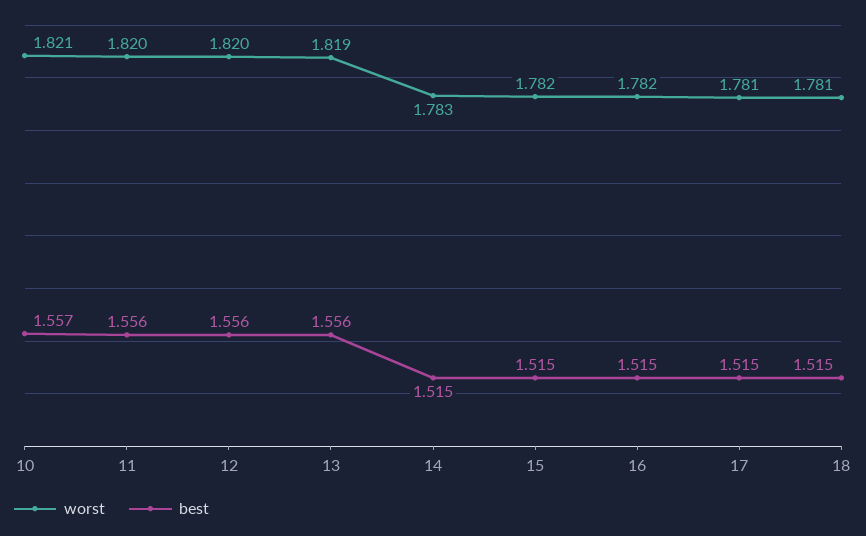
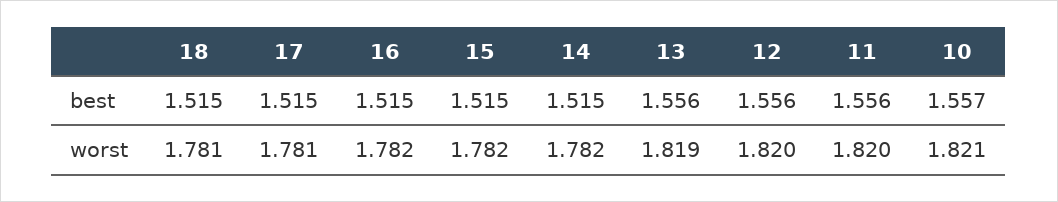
  {
    "worst": {
      "10": 1.821,
      "11": 1.82,
      "12": 1.82,
      "13": 1.819,
-     "14": 1.783,
+     "14": 1.782,
      "15": 1.782,
      "16": 1.782,
      "17": 1.781,
      "18": 1.781
    },
    "best": {
      "10": 1.557,
      "11": 1.556,
      "12": 1.556,
      "13": 1.556,
      "14": 1.515,
      "15": 1.515,
      "16": 1.515,
      "17": 1.515,
      "18": 1.515
    }
  }

